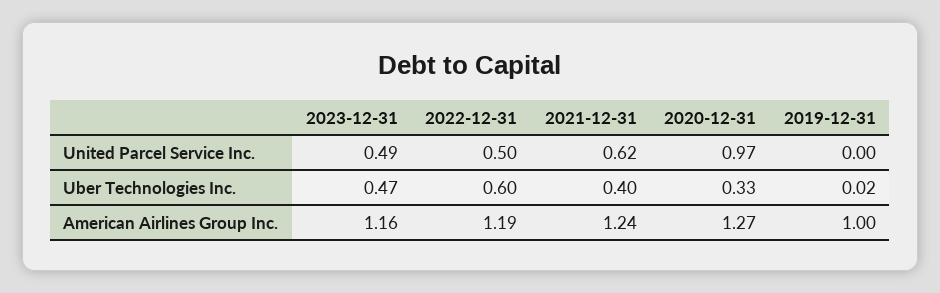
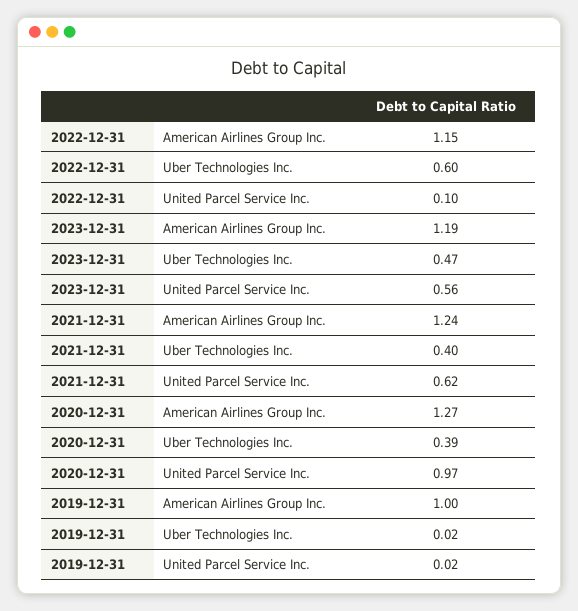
  {
    "2023-12-31": {
-     "United Parcel Service Inc.": 0.49,
+     "United Parcel Service Inc.": 0.56,
      "Uber Technologies Inc.": 0.47,
-     "American Airlines Group Inc.": 1.16
+     "American Airlines Group Inc.": 1.19
    },
    "2022-12-31": {
-     "United Parcel Service Inc.": 0.5,
+     "United Parcel Service Inc.": 0.1,
      "Uber Technologies Inc.": 0.6,
-     "American Airlines Group Inc.": 1.19
+     "American Airlines Group Inc.": 1.15
    },
    "2021-12-31": {
      "United Parcel Service Inc.": 0.62,
      "Uber Technologies Inc.": 0.4,
      "American Airlines Group Inc.": 1.24
    },
    "2020-12-31": {
      "United Parcel Service Inc.": 0.97,
-     "Uber Technologies Inc.": 0.33,
+     "Uber Technologies Inc.": 0.39,
      "American Airlines Group Inc.": 1.27
    },
    "2019-12-31": {
-     "United Parcel Service Inc.": 0,
+     "United Parcel Service Inc.": 0.02,
      "Uber Technologies Inc.": 0.02,
      "American Airlines Group Inc.": 1
    }
  }

